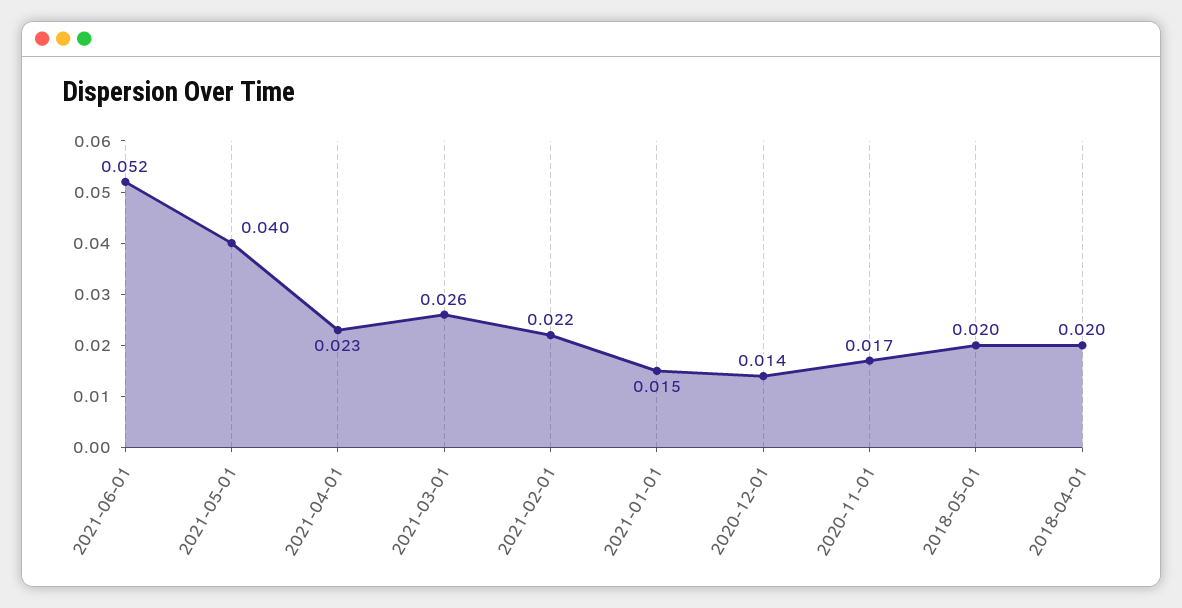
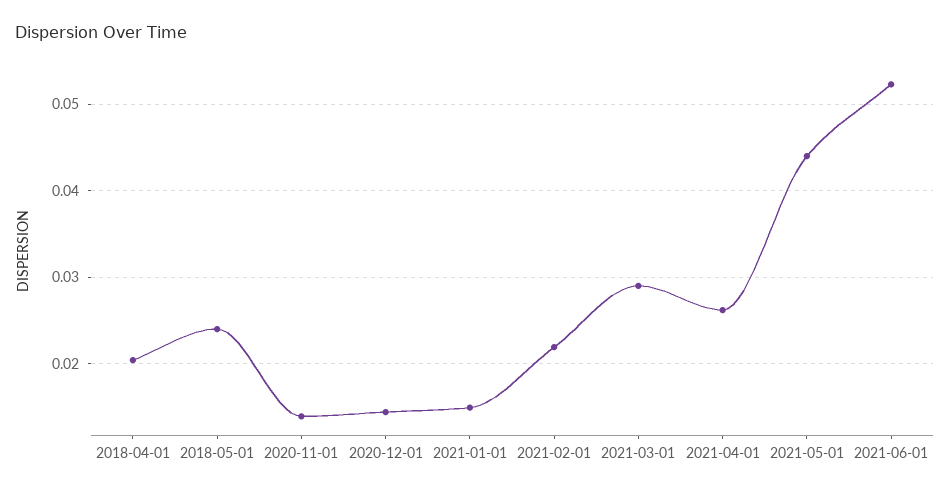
  {
    "2021-06-01": 0.052,
-   "2021-05-01": 0.04,
+   "2021-05-01": 0.044,
-   "2021-04-01": 0.023,
+   "2021-04-01": 0.026,
-   "2021-03-01": 0.026,
+   "2021-03-01": 0.029,
    "2021-02-01": 0.022,
    "2021-01-01": 0.015,
    "2020-12-01": 0.014,
-   "2020-11-01": 0.017,
+   "2020-11-01": 0.014,
-   "2018-05-01": 0.02,
+   "2018-05-01": 0.024,
    "2018-04-01": 0.02
  }

